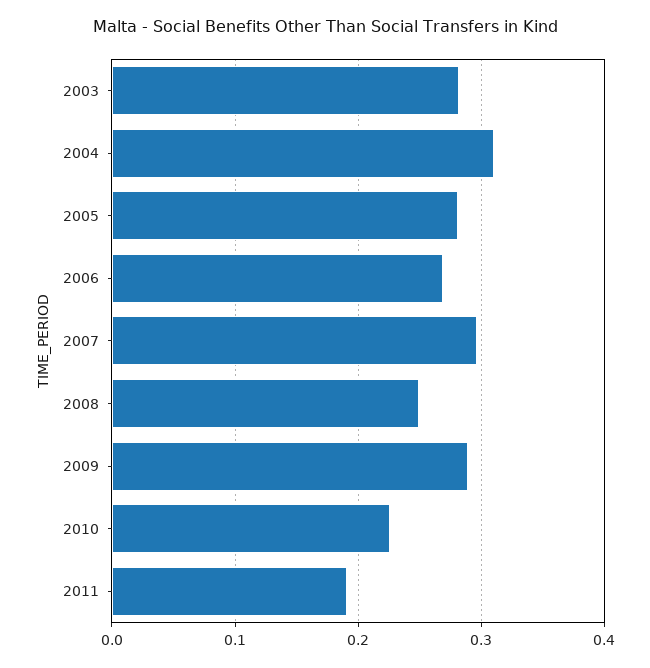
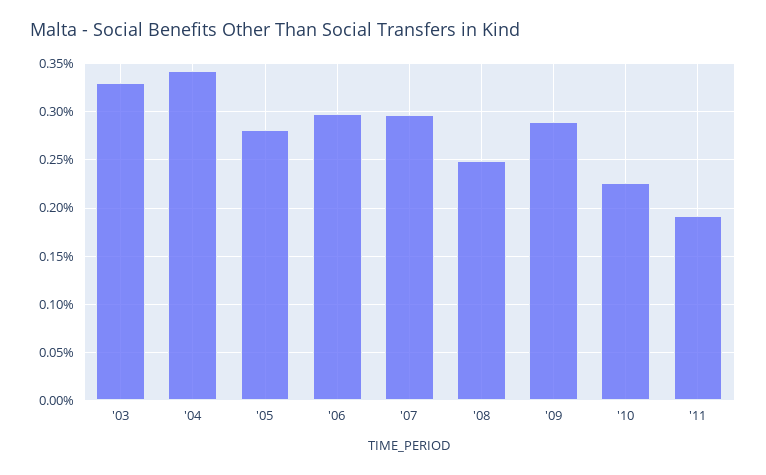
  {
-   "2003": 0.28,
+   "2003": 0.33,
-   "2004": 0.31,
+   "2004": 0.34,
    "2005": 0.28,
-   "2006": 0.27,
+   "2006": 0.3,
    "2007": 0.3,
    "2008": 0.25,
    "2009": 0.29,
    "2010": 0.23,
    "2011": 0.19
  }

